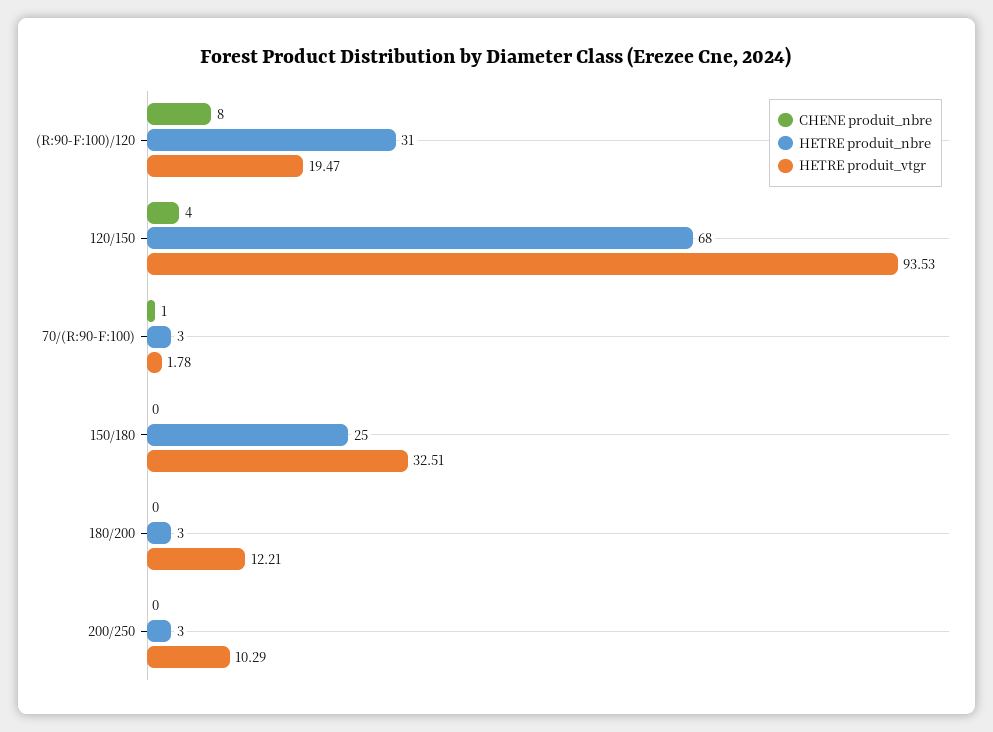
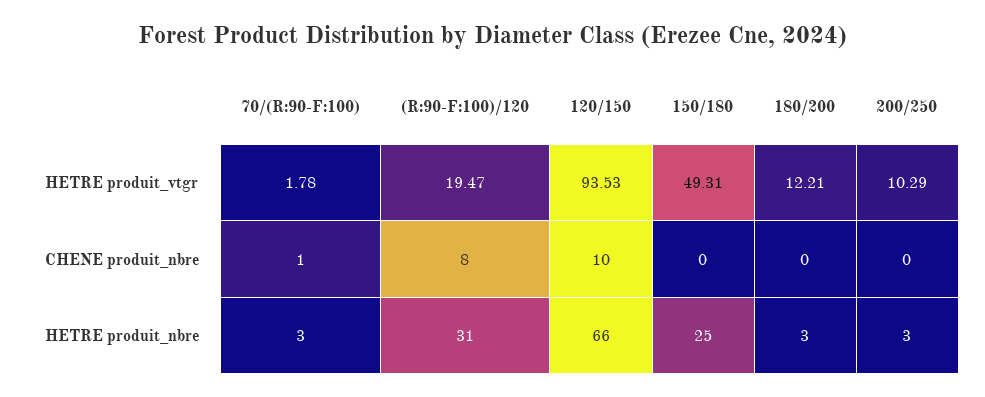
  {
    "CHENE produit_nbre": {
      "(R:90-F:100)/120": 8,
-     "120/150": 4,
+     "120/150": 10,
      "70/(R:90-F:100)": 1,
      "150/180": 0,
      "180/200": 0,
      "200/250": 0
    },
    "HETRE produit_nbre": {
      "(R:90-F:100)/120": 31,
-     "120/150": 68,
+     "120/150": 66,
      "70/(R:90-F:100)": 3,
      "150/180": 25,
      "180/200": 3,
      "200/250": 3
    },
    "HETRE produit_vtgr": {
      "(R:90-F:100)/120": 19.47,
      "120/150": 93.53,
      "70/(R:90-F:100)": 1.78,
-     "150/180": 32.51,
+     "150/180": 49.31,
      "180/200": 12.21,
      "200/250": 10.29
    }
  }

